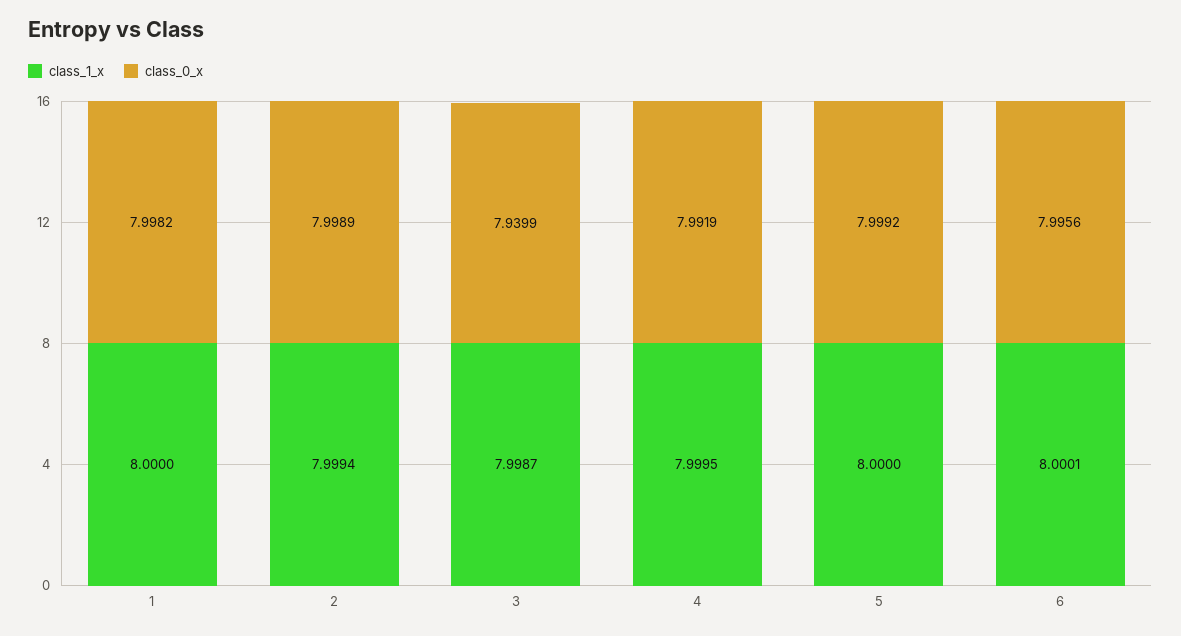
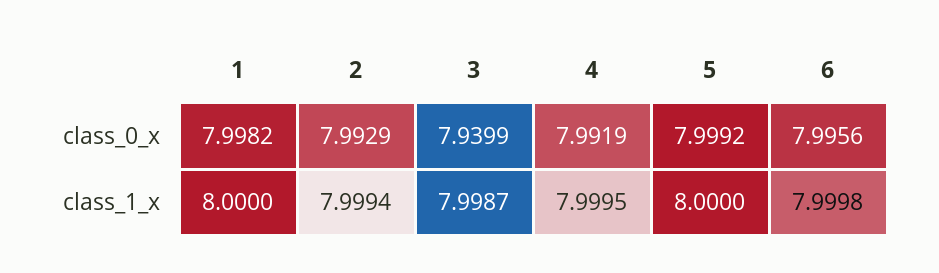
  {
    "class_1_x": {
      "1": 8,
      "2": 7.9994,
      "3": 7.9987,
      "4": 7.9995,
      "5": 8,
-     "6": 8.0001
+     "6": 7.9998
    },
    "class_0_x": {
      "1": 7.9982,
-     "2": 7.9989,
+     "2": 7.9929,
      "3": 7.9399,
      "4": 7.9919,
      "5": 7.9992,
      "6": 7.9956
    }
  }

